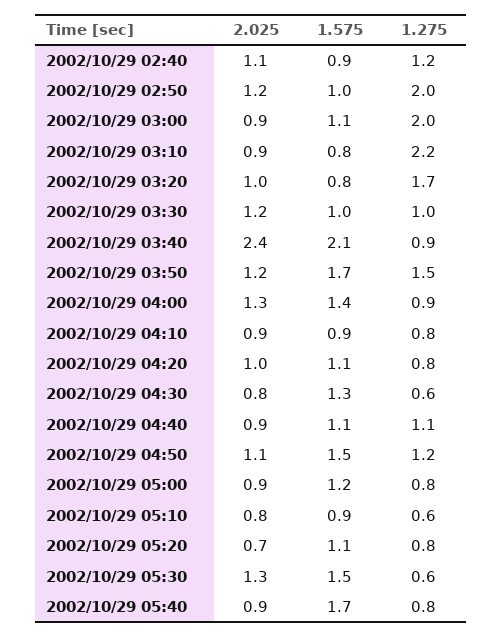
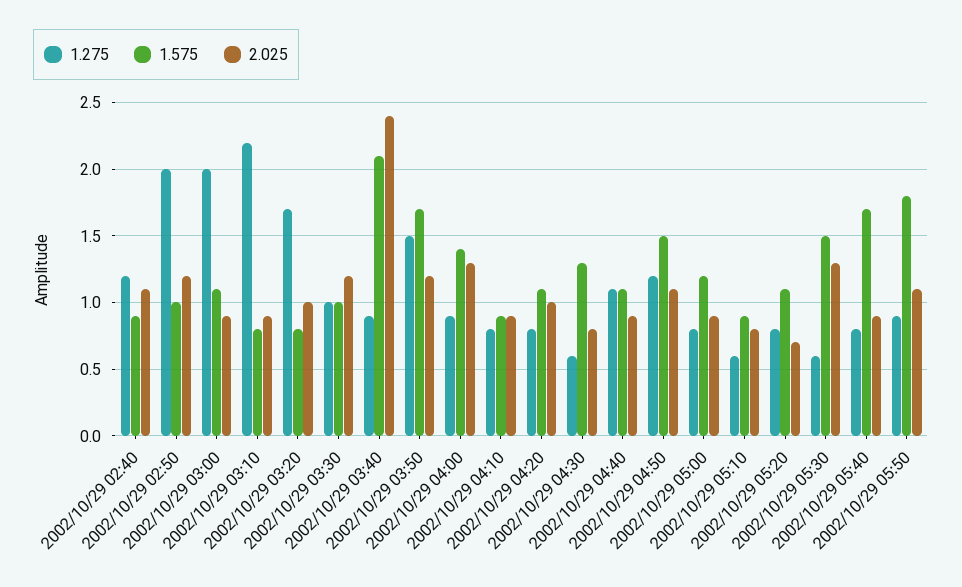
  {
    "2.025": {
      "2002/10/29 02:40": 1.1,
      "2002/10/29 02:50": 1.2,
      "2002/10/29 03:00": 0.9,
      "2002/10/29 03:10": 0.9,
      "2002/10/29 03:20": 1,
      "2002/10/29 03:30": 1.2,
      "2002/10/29 03:40": 2.4,
      "2002/10/29 03:50": 1.2,
      "2002/10/29 04:00": 1.3,
      "2002/10/29 04:10": 0.9,
      "2002/10/29 04:20": 1,
      "2002/10/29 04:30": 0.8,
      "2002/10/29 04:40": 0.9,
      "2002/10/29 04:50": 1.1,
      "2002/10/29 05:00": 0.9,
      "2002/10/29 05:10": 0.8,
      "2002/10/29 05:20": 0.7,
      "2002/10/29 05:30": 1.3,
-     "2002/10/29 05:40": 0.9
+     "2002/10/29 05:40": 0.9,
+     "2002/10/29 05:50": 1.1
    },
    "1.575": {
      "2002/10/29 02:40": 0.9,
      "2002/10/29 02:50": 1,
      "2002/10/29 03:00": 1.1,
      "2002/10/29 03:10": 0.8,
      "2002/10/29 03:20": 0.8,
      "2002/10/29 03:30": 1,
      "2002/10/29 03:40": 2.1,
      "2002/10/29 03:50": 1.7,
      "2002/10/29 04:00": 1.4,
      "2002/10/29 04:10": 0.9,
      "2002/10/29 04:20": 1.1,
      "2002/10/29 04:30": 1.3,
      "2002/10/29 04:40": 1.1,
      "2002/10/29 04:50": 1.5,
      "2002/10/29 05:00": 1.2,
      "2002/10/29 05:10": 0.9,
      "2002/10/29 05:20": 1.1,
      "2002/10/29 05:30": 1.5,
-     "2002/10/29 05:40": 1.7
+     "2002/10/29 05:40": 1.7,
+     "2002/10/29 05:50": 1.8
    },
    "1.275": {
      "2002/10/29 02:40": 1.2,
      "2002/10/29 02:50": 2,
      "2002/10/29 03:00": 2,
      "2002/10/29 03:10": 2.2,
      "2002/10/29 03:20": 1.7,
      "2002/10/29 03:30": 1,
      "2002/10/29 03:40": 0.9,
      "2002/10/29 03:50": 1.5,
      "2002/10/29 04:00": 0.9,
      "2002/10/29 04:10": 0.8,
      "2002/10/29 04:20": 0.8,
      "2002/10/29 04:30": 0.6,
      "2002/10/29 04:40": 1.1,
      "2002/10/29 04:50": 1.2,
      "2002/10/29 05:00": 0.8,
      "2002/10/29 05:10": 0.6,
      "2002/10/29 05:20": 0.8,
      "2002/10/29 05:30": 0.6,
-     "2002/10/29 05:40": 0.8
+     "2002/10/29 05:40": 0.8,
+     "2002/10/29 05:50": 0.9
    }
  }

